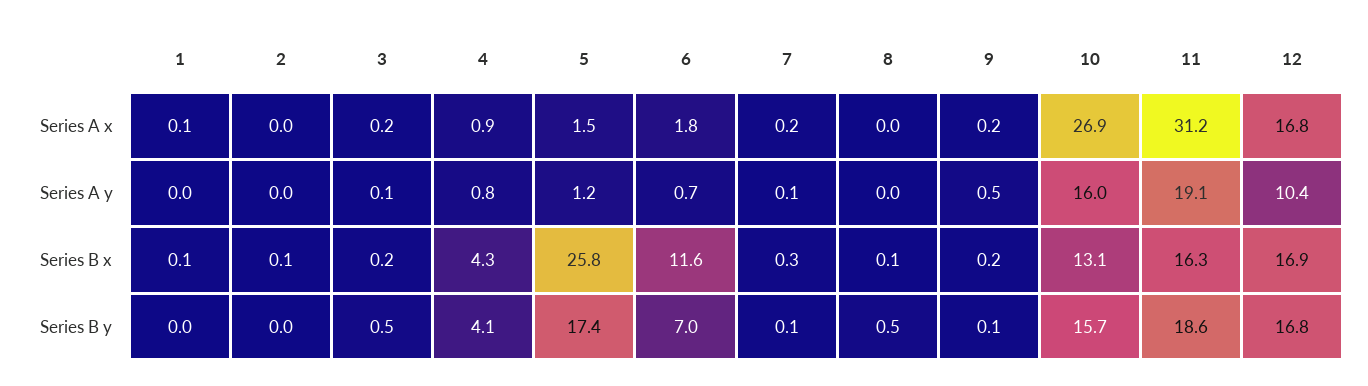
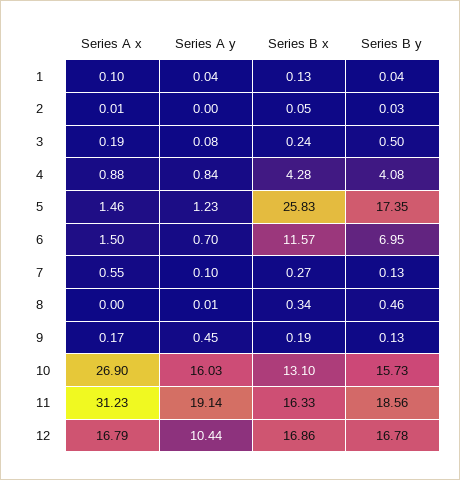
  {
    "1": {
      "Series A x": 0.1,
      "Series A y": 0.04,
      "Series B x": 0.13,
      "Series B y": 0.04
    },
    "2": {
      "Series A x": 0.01,
      "Series A y": 0,
      "Series B x": 0.05,
      "Series B y": 0.03
    },
    "3": {
      "Series A x": 0.19,
      "Series A y": 0.08,
      "Series B x": 0.24,
      "Series B y": 0.5
    },
    "4": {
      "Series A x": 0.88,
      "Series A y": 0.84,
      "Series B x": 4.28,
      "Series B y": 4.08
    },
    "5": {
      "Series A x": 1.46,
      "Series A y": 1.23,
      "Series B x": 25.83,
      "Series B y": 17.35
    },
    "6": {
-     "Series A x": 1.8,
+     "Series A x": 1.5,
      "Series A y": 0.7,
      "Series B x": 11.57,
      "Series B y": 6.95
    },
    "7": {
-     "Series A x": 0.2,
+     "Series A x": 0.55,
      "Series A y": 0.1,
      "Series B x": 0.27,
      "Series B y": 0.13
    },
    "8": {
      "Series A x": 0,
      "Series A y": 0.01,
-     "Series B x": 0.1,
+     "Series B x": 0.34,
      "Series B y": 0.46
    },
    "9": {
      "Series A x": 0.17,
      "Series A y": 0.45,
      "Series B x": 0.19,
      "Series B y": 0.13
    },
    "10": {
      "Series A x": 26.9,
      "Series A y": 16.03,
      "Series B x": 13.1,
      "Series B y": 15.73
    },
    "11": {
      "Series A x": 31.23,
      "Series A y": 19.14,
      "Series B x": 16.33,
      "Series B y": 18.56
    },
    "12": {
      "Series A x": 16.79,
      "Series A y": 10.44,
      "Series B x": 16.86,
      "Series B y": 16.78
    }
  }

